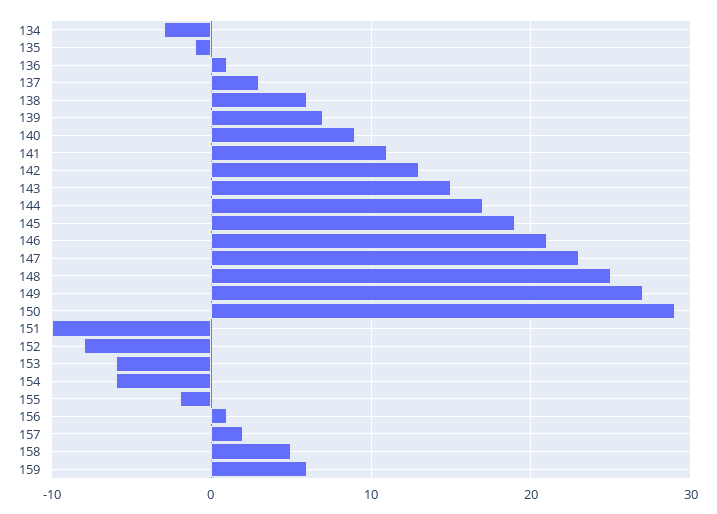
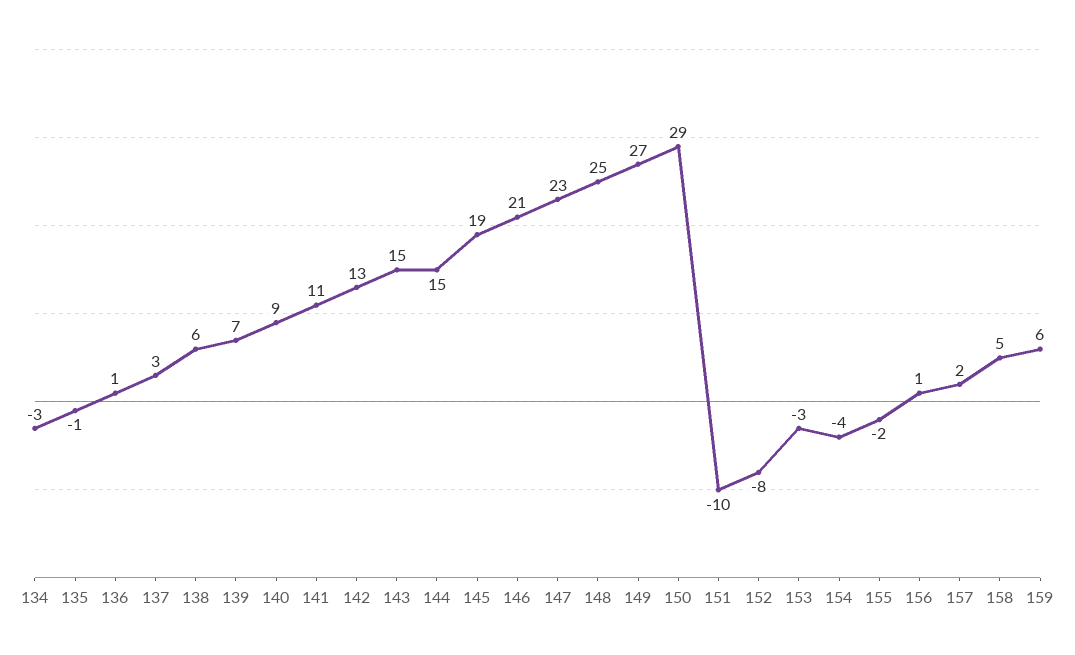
  {
    "134": -3,
    "135": -1,
    "136": 1,
    "137": 3,
    "138": 6,
    "139": 7,
    "140": 9,
    "141": 11,
    "142": 13,
    "143": 15,
-   "144": 17,
+   "144": 15,
    "145": 19,
    "146": 21,
    "147": 23,
    "148": 25,
    "149": 27,
    "150": 29,
    "151": -10,
    "152": -8,
-   "153": -6,
+   "153": -3,
-   "154": -6,
+   "154": -4,
    "155": -2,
    "156": 1,
    "157": 2,
    "158": 5,
    "159": 6
  }

